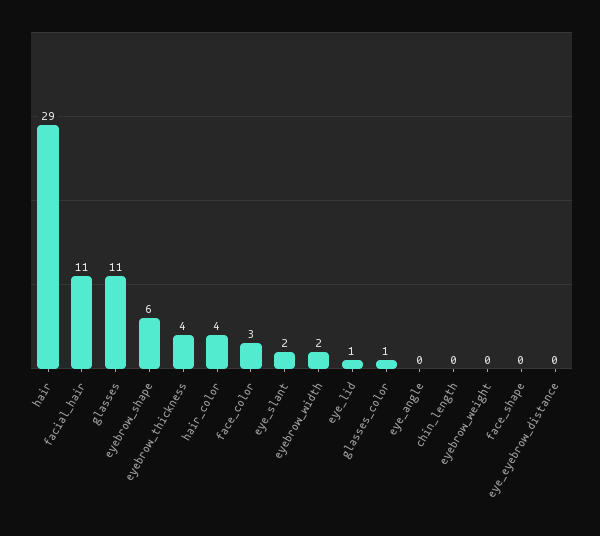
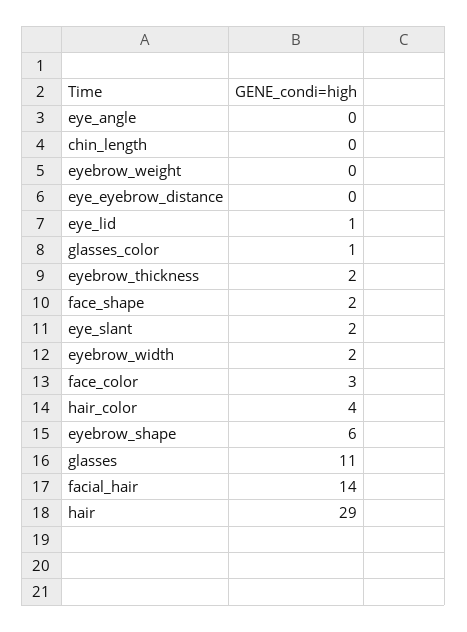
  {
    "hair": 29,
-   "facial_hair": 11,
+   "facial_hair": 14,
    "glasses": 11,
    "eyebrow_shape": 6,
-   "eyebrow_thickness": 4,
+   "eyebrow_thickness": 2,
    "hair_color": 4,
    "face_color": 3,
    "eye_slant": 2,
    "eyebrow_width": 2,
    "eye_lid": 1,
    "glasses_color": 1,
    "eye_angle": 0,
    "chin_length": 0,
    "eyebrow_weight": 0,
-   "face_shape": 0,
+   "face_shape": 2,
    "eye_eyebrow_distance": 0
  }

